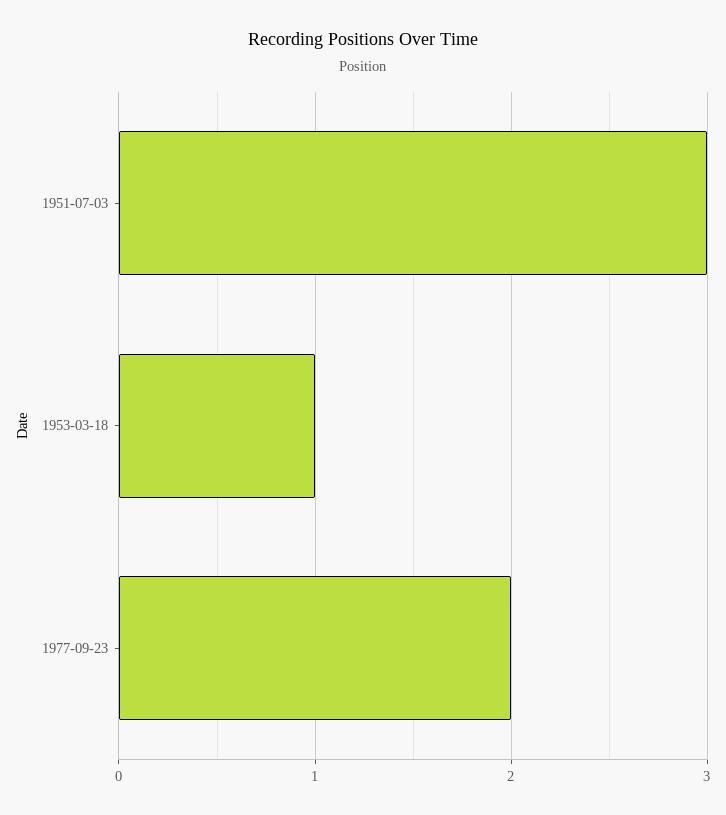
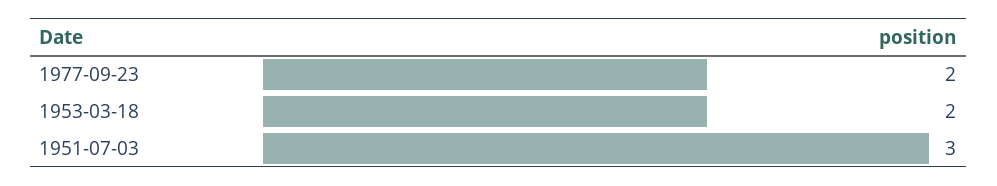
  {
    "1951-07-03": 3,
-   "1953-03-18": 1,
+   "1953-03-18": 2,
    "1977-09-23": 2
  }

